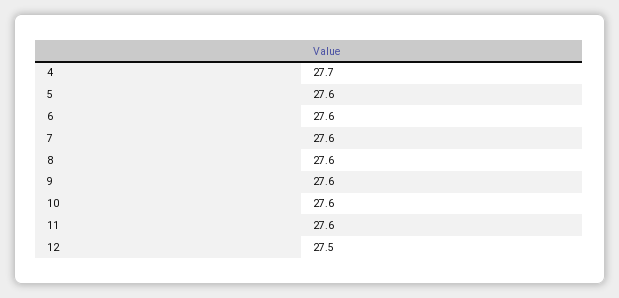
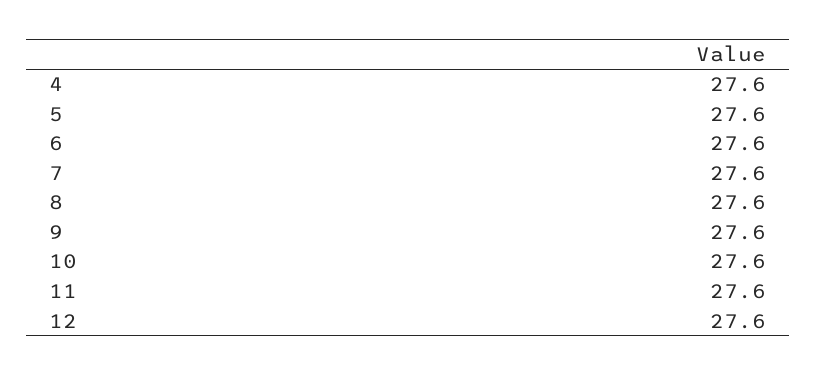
  {
-   "4": 27.7,
+   "4": 27.6,
    "5": 27.6,
    "6": 27.6,
    "7": 27.6,
    "8": 27.6,
    "9": 27.6,
    "10": 27.6,
    "11": 27.6,
-   "12": 27.5
+   "12": 27.6
  }

